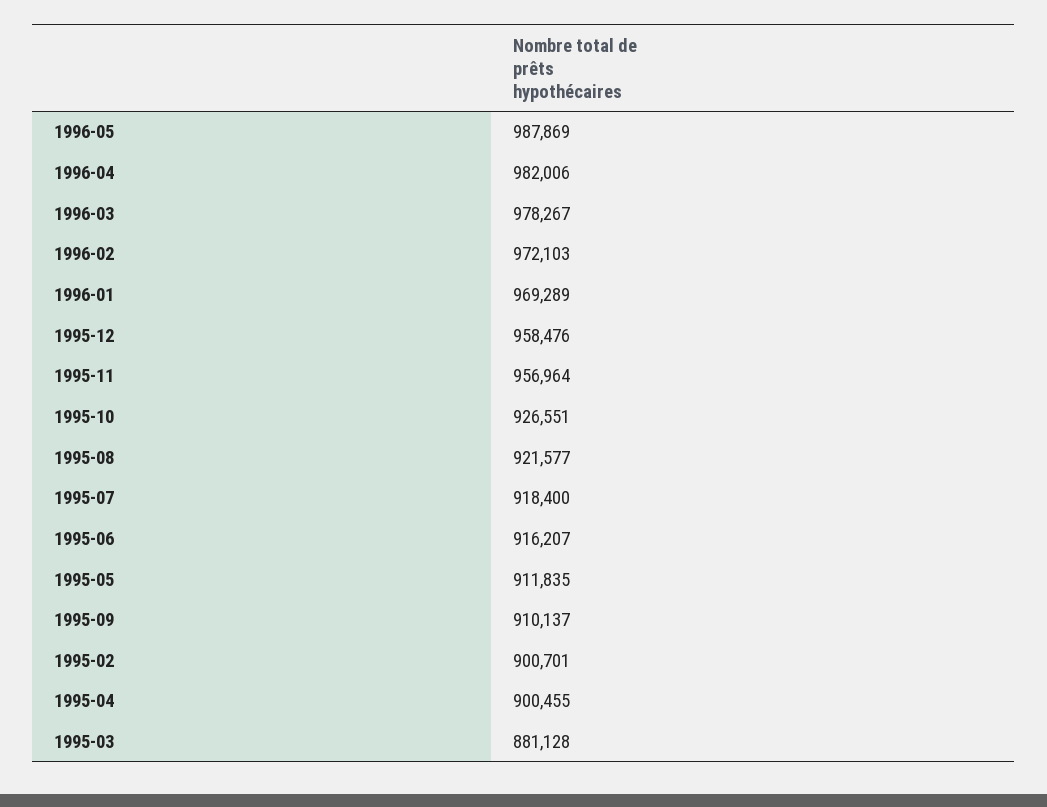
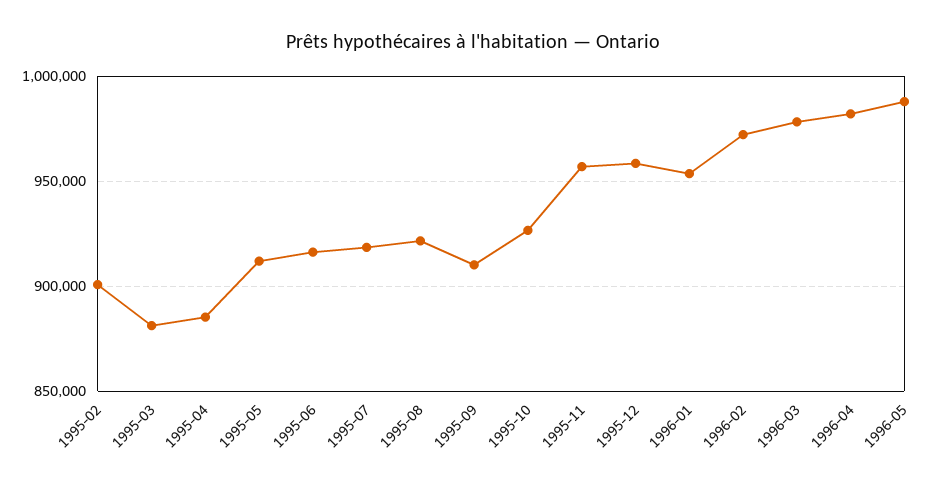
  {
    "1996-05": 987869,
    "1996-04": 982006,
    "1996-03": 978267,
    "1996-02": 972103,
-   "1996-01": 969289,
+   "1996-01": 955000,
    "1995-12": 958476,
    "1995-11": 956964,
    "1995-10": 926551,
    "1995-08": 921577,
    "1995-07": 918400,
    "1995-06": 916207,
    "1995-05": 911835,
    "1995-09": 910137,
    "1995-02": 900701,
-   "1995-04": 900455,
+   "1995-04": 885000,
    "1995-03": 881128
  }

